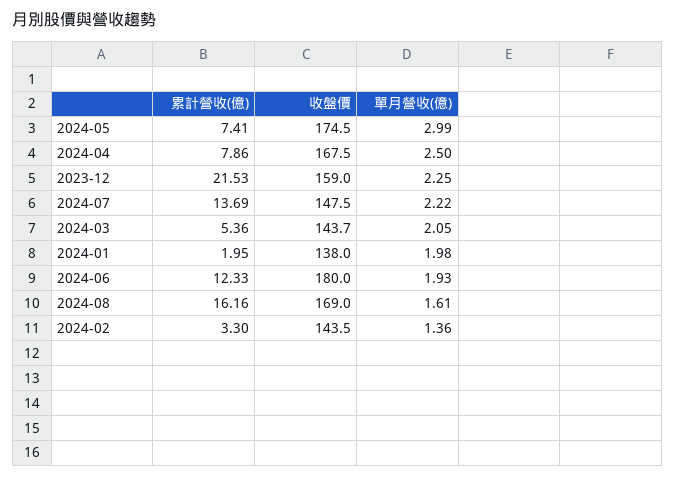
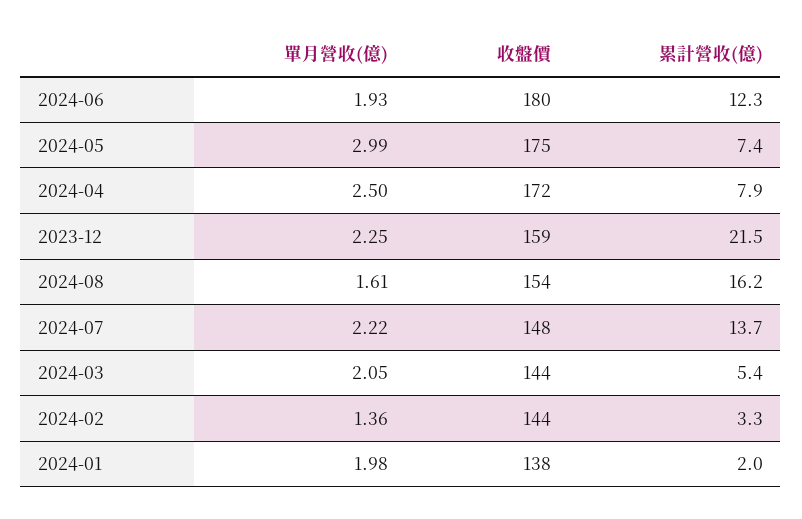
  {
    "累計營收(億)": {
      "2024-05": 7.41,
      "2024-04": 7.86,
      "2023-12": 21.53,
      "2024-07": 13.69,
      "2024-03": 5.36,
      "2024-01": 1.95,
      "2024-06": 12.33,
      "2024-08": 16.16,
      "2024-02": 3.3
    },
    "收盤價": {
      "2024-05": 174.5,
-     "2024-04": 167.5,
+     "2024-04": 172,
      "2023-12": 159,
      "2024-07": 147.5,
      "2024-03": 143.7,
      "2024-01": 138,
      "2024-06": 180,
-     "2024-08": 169,
+     "2024-08": 154,
      "2024-02": 143.5
    },
    "單月營收(億)": {
      "2024-05": 2.99,
      "2024-04": 2.5,
      "2023-12": 2.25,
      "2024-07": 2.22,
      "2024-03": 2.05,
      "2024-01": 1.98,
      "2024-06": 1.93,
      "2024-08": 1.61,
      "2024-02": 1.36
    }
  }

